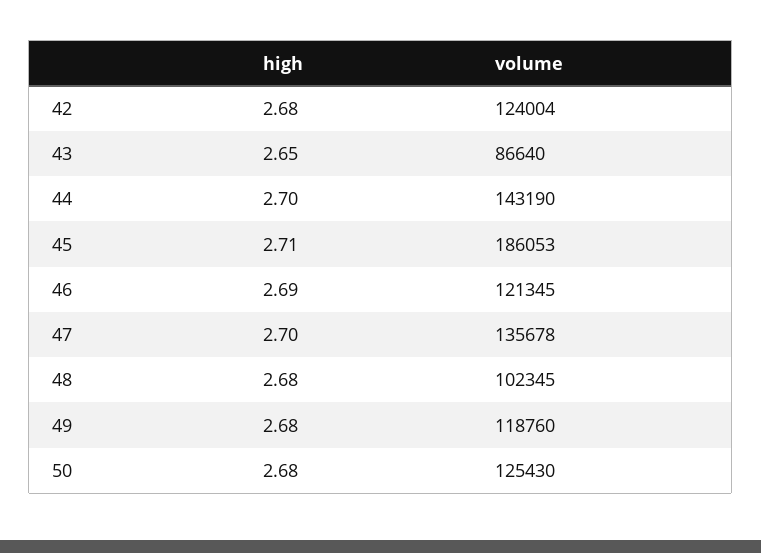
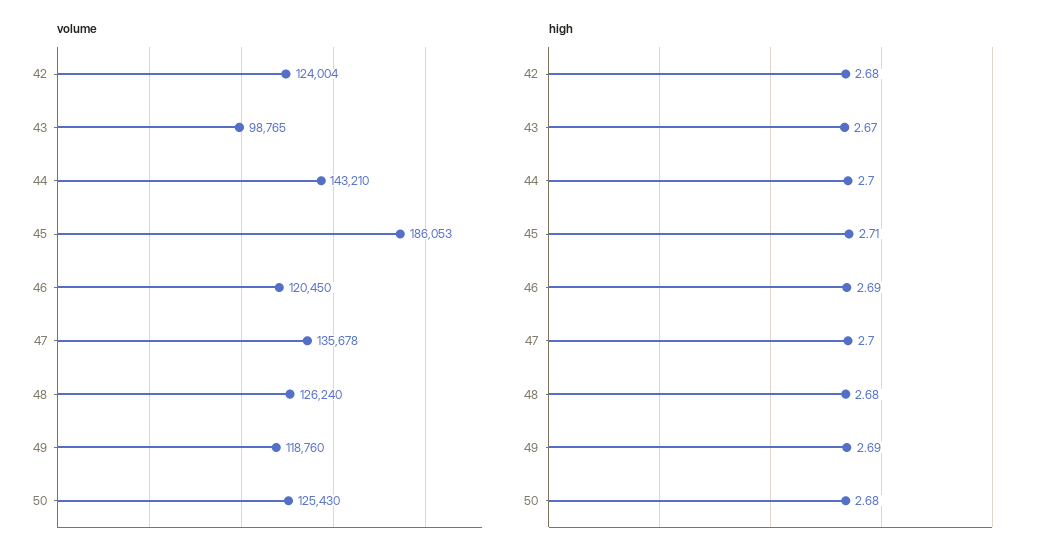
  {
    "high": {
      "42": 2.68,
-     "43": 2.65,
+     "43": 2.67,
      "44": 2.7,
      "45": 2.71,
      "46": 2.69,
      "47": 2.7,
      "48": 2.68,
-     "49": 2.68,
+     "49": 2.69,
      "50": 2.68
    },
    "volume": {
      "42": 124004,
-     "43": 86640,
+     "43": 98765,
-     "44": 143190,
+     "44": 143210,
      "45": 186053,
-     "46": 121345,
+     "46": 120450,
      "47": 135678,
-     "48": 102345,
+     "48": 126240,
      "49": 118760,
      "50": 125430
    }
  }

